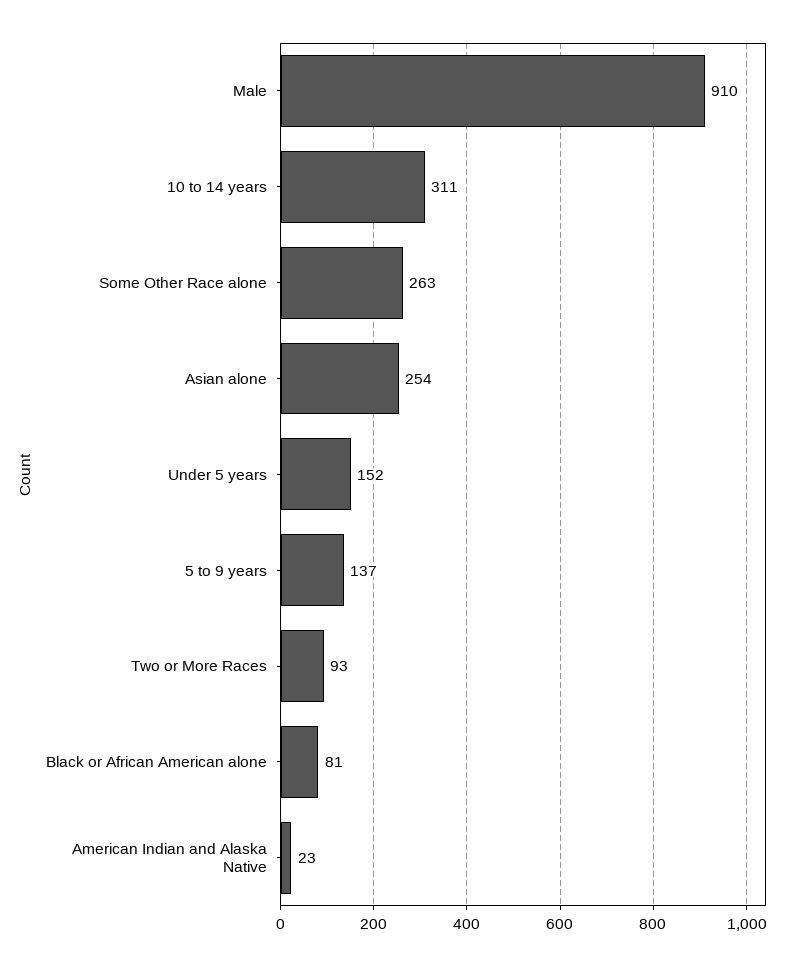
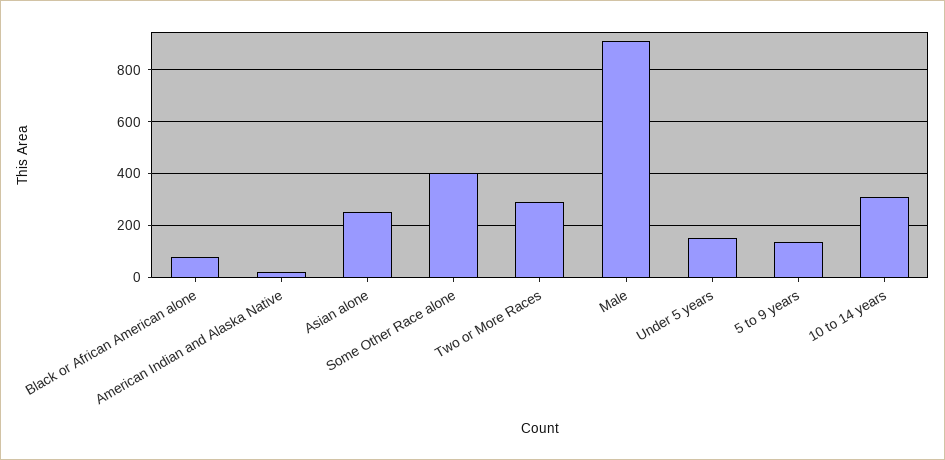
  {
    "Male": 910,
    "10 to 14 years": 311,
-   "Some Other Race alone": 263,
+   "Some Other Race alone": 400,
    "Asian alone": 254,
    "Under 5 years": 152,
    "5 to 9 years": 137,
-   "Two or More Races": 93,
+   "Two or More Races": 300,
    "Black or African American alone": 81,
    "American Indian and Alaska Native": 23
  }

